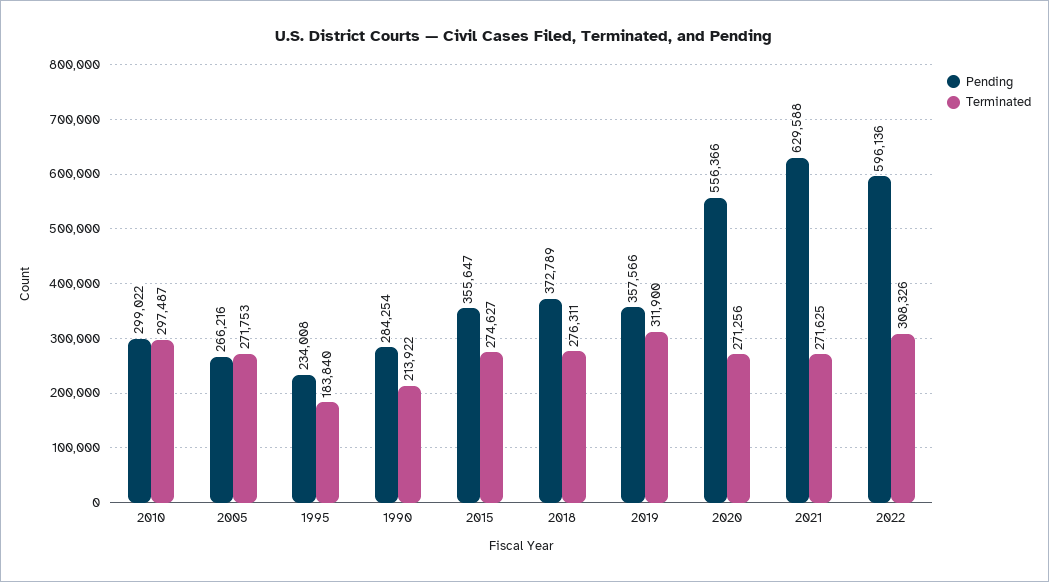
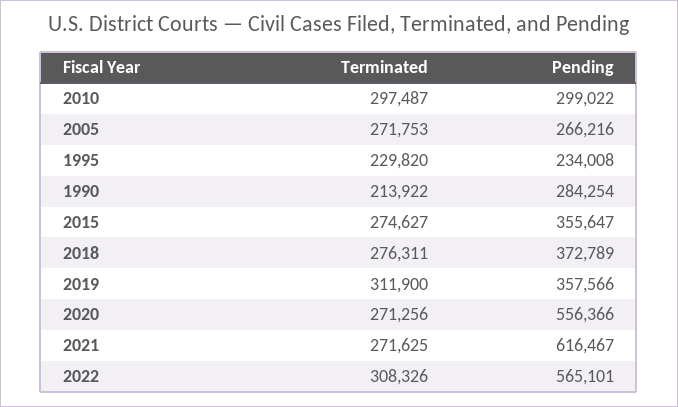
  {
    "Pending": {
      "2010": 299022,
      "2005": 266216,
      "1995": 234008,
      "1990": 284254,
      "2015": 355647,
      "2018": 372789,
      "2019": 357566,
      "2020": 556366,
-     "2021": 629588,
+     "2021": 616467,
-     "2022": 596136
+     "2022": 565101
    },
    "Terminated": {
      "2010": 297487,
      "2005": 271753,
-     "1995": 183840,
+     "1995": 229820,
      "1990": 213922,
      "2015": 274627,
      "2018": 276311,
      "2019": 311900,
      "2020": 271256,
      "2021": 271625,
      "2022": 308326
    }
  }

